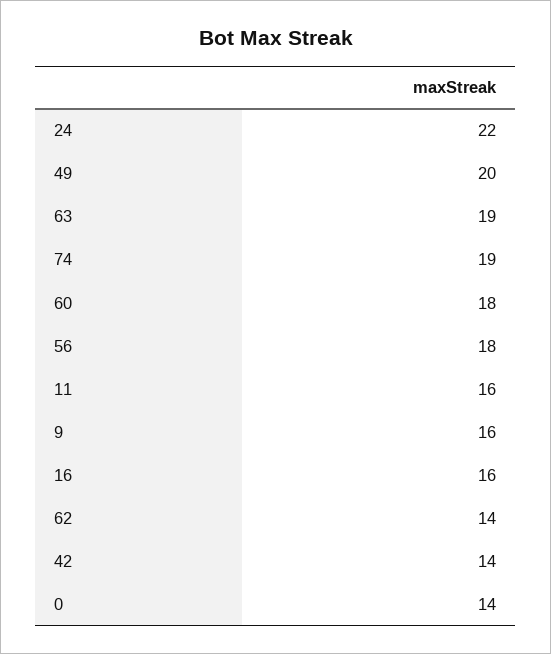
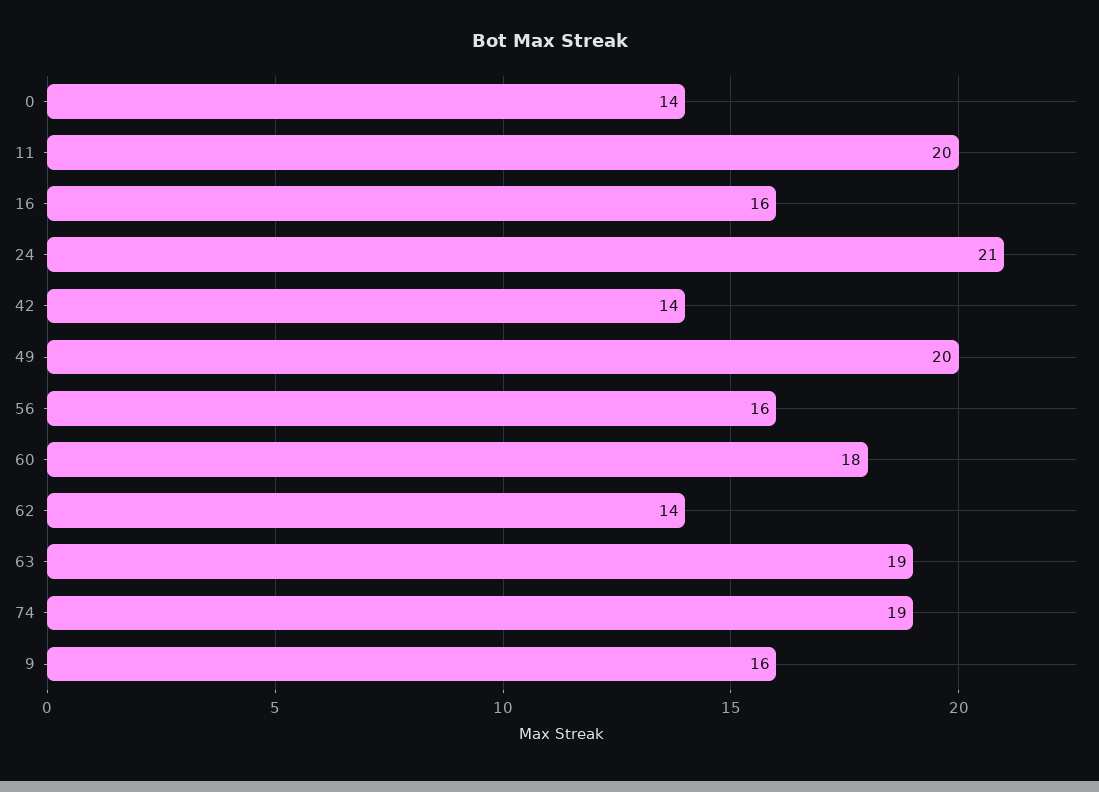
  {
-   "24": 22,
+   "24": 21,
    "49": 20,
    "63": 19,
    "74": 19,
    "60": 18,
-   "56": 18,
+   "56": 16,
-   "11": 16,
+   "11": 20,
    "9": 16,
    "16": 16,
    "62": 14,
    "42": 14,
    "0": 14
  }

